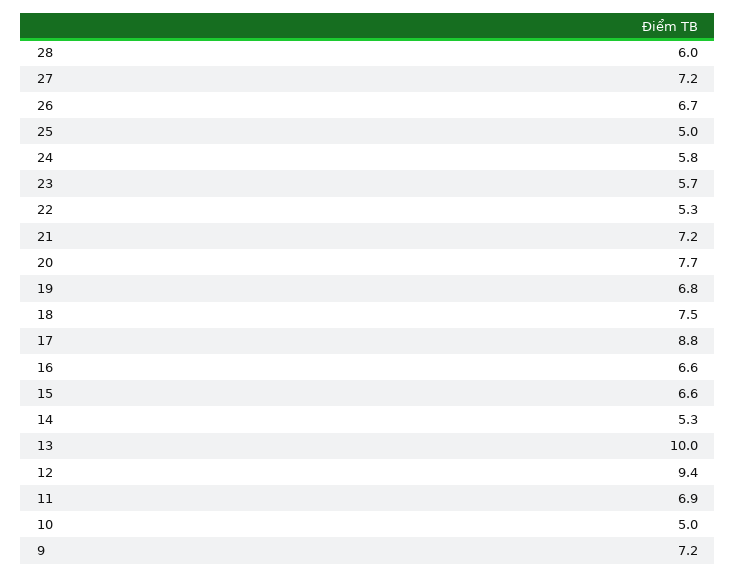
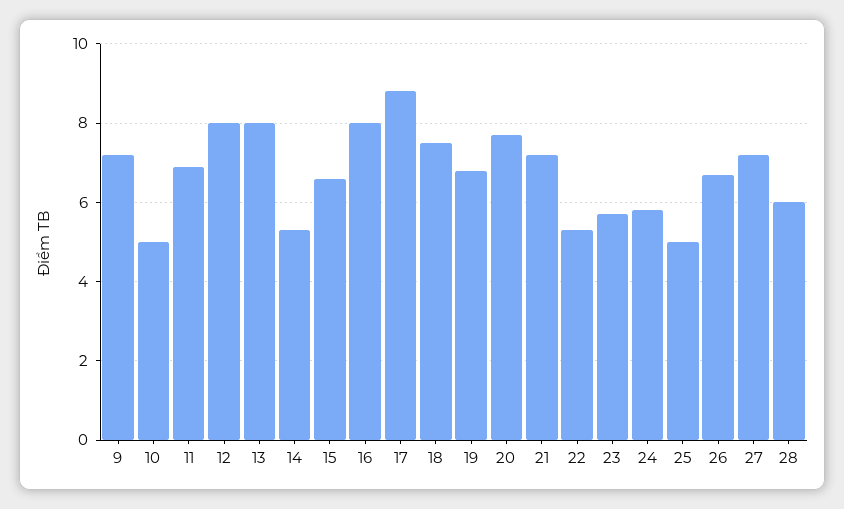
  {
    "28": 6,
    "27": 7.2,
    "26": 6.7,
    "25": 5,
    "24": 5.8,
    "23": 5.7,
    "22": 5.3,
    "21": 7.2,
    "20": 7.7,
    "19": 6.8,
    "18": 7.5,
    "17": 8.8,
-   "16": 6.6,
+   "16": 8,
    "15": 6.6,
    "14": 5.3,
-   "13": 10,
+   "13": 8,
-   "12": 9.4,
+   "12": 8,
    "11": 6.9,
    "10": 5,
    "9": 7.2
  }

